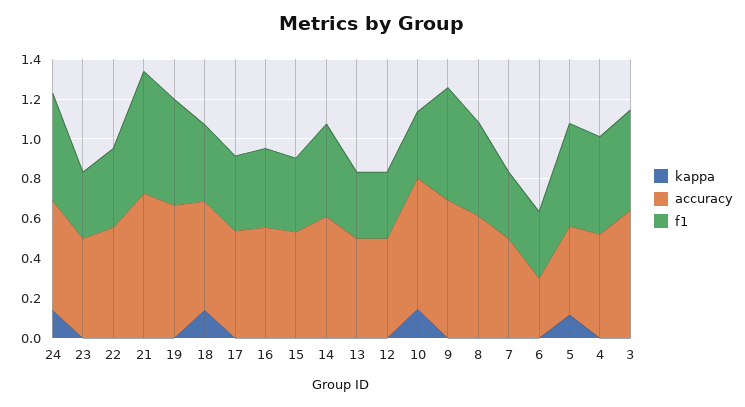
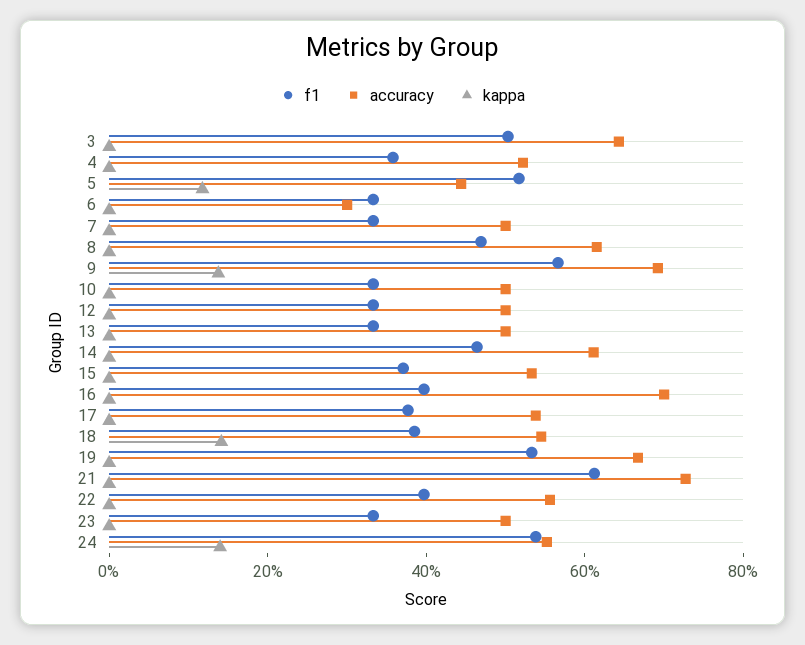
  {
    "kappa": {
      "24": 0.15,
      "23": 0,
      "22": 0,
      "21": 0,
      "19": 0,
      "18": 0.15,
      "17": 0,
      "16": 0,
      "15": 0,
      "14": 0,
      "13": 0,
      "12": 0,
-     "10": 0.15,
+     "10": 0,
-     "9": 0,
+     "9": 0.15,
      "8": 0,
      "7": 0,
      "6": 0,
      "5": 0.1,
      "4": 0,
      "3": 0
    },
    "accuracy": {
      "24": 0.55,
      "23": 0.5,
      "22": 0.55,
      "21": 0.75,
      "19": 0.65,
      "18": 0.55,
      "17": 0.55,
-     "16": 0.55,
+     "16": 0.7,
      "15": 0.55,
      "14": 0.6,
      "13": 0.5,
      "12": 0.5,
-     "10": 0.65,
+     "10": 0.5,
      "9": 0.7,
      "8": 0.6,
      "7": 0.5,
      "6": 0.3,
      "5": 0.45,
      "4": 0.5,
      "3": 0.65
    },
    "f1": {
      "24": 0.55,
      "23": 0.35,
      "22": 0.4,
      "21": 0.6,
      "19": 0.55,
      "18": 0.4,
      "17": 0.4,
      "16": 0.4,
      "15": 0.35,
      "14": 0.45,
      "13": 0.35,
      "12": 0.35,
      "10": 0.35,
      "9": 0.55,
      "8": 0.45,
      "7": 0.35,
      "6": 0.35,
      "5": 0.5,
-     "4": 0.5,
+     "4": 0.35,
      "3": 0.5
    }
  }

